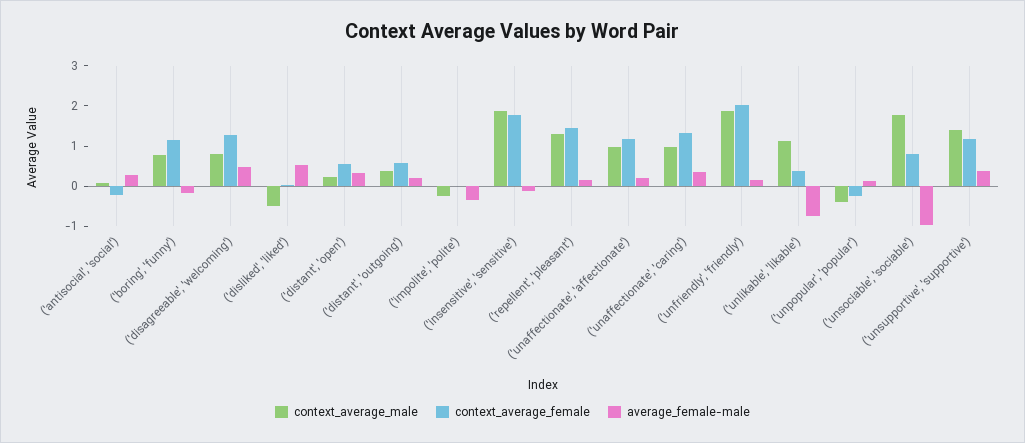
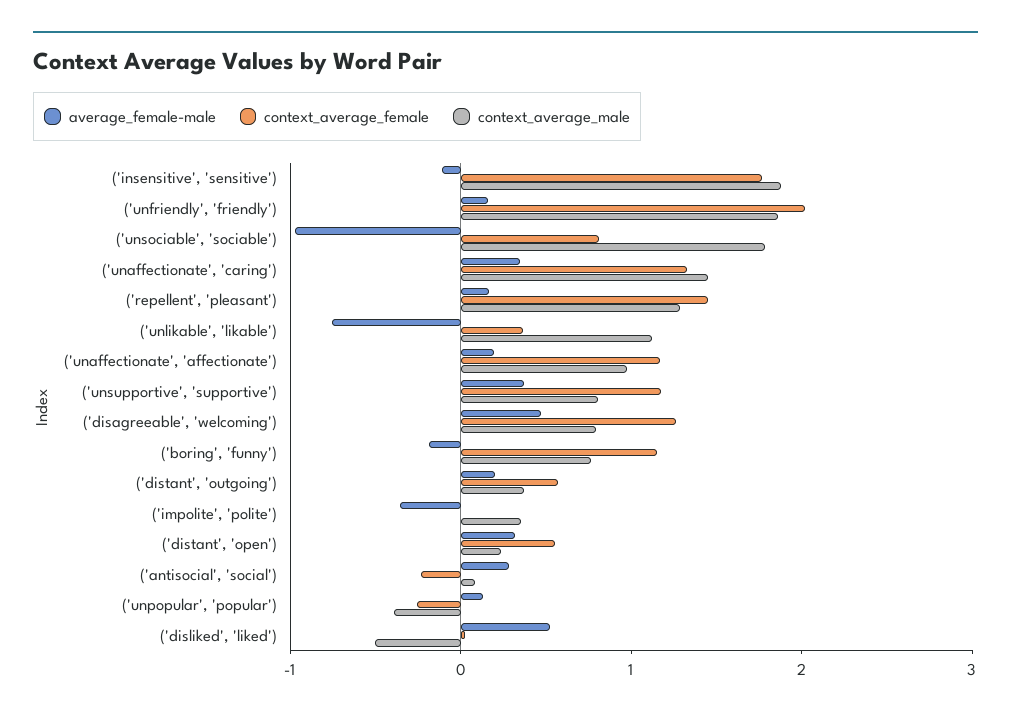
  {
    "context_average_male": {
      "('antisocial', 'social')": 0,
      "('boring', 'funny')": 0.8,
      "('disagreeable', 'welcoming')": 0.8,
      "('disliked', 'liked')": -0.6,
      "('distant', 'open')": 0.2,
      "('distant', 'outgoing')": 0.4,
-     "('impolite', 'polite')": -0.2,
+     "('impolite', 'polite')": 0.4,
      "('insensitive', 'sensitive')": 1.8,
      "('repellent', 'pleasant')": 1.2,
      "('unaffectionate', 'affectionate')": 1,
-     "('unaffectionate', 'caring')": 1,
+     "('unaffectionate', 'caring')": 1.4,
      "('unfriendly', 'friendly')": 1.8,
      "('unlikable', 'likable')": 1.2,
      "('unpopular', 'popular')": -0.4,
      "('unsociable', 'sociable')": 1.8,
-     "('unsupportive', 'supportive')": 1.4
+     "('unsupportive', 'supportive')": 0.8
    },
    "context_average_female": {
      "('antisocial', 'social')": -0.2,
      "('boring', 'funny')": 1.2,
      "('disagreeable', 'welcoming')": 1.2,
      "('disliked', 'liked')": 0,
      "('distant', 'open')": 0.6,
      "('distant', 'outgoing')": 0.6,
      "('impolite', 'polite')": 0,
      "('insensitive', 'sensitive')": 1.8,
      "('repellent', 'pleasant')": 1.4,
      "('unaffectionate', 'affectionate')": 1.2,
      "('unaffectionate', 'caring')": 1.4,
      "('unfriendly', 'friendly')": 2,
      "('unlikable', 'likable')": 0.4,
      "('unpopular', 'popular')": -0.2,
      "('unsociable', 'sociable')": 0.8,
      "('unsupportive', 'supportive')": 1.2
    },
    "average_female-male": {
      "('antisocial', 'social')": 0.2,
      "('boring', 'funny')": -0.2,
      "('disagreeable', 'welcoming')": 0.4,
      "('disliked', 'liked')": 0.6,
      "('distant', 'open')": 0.4,
      "('distant', 'outgoing')": 0.2,
      "('impolite', 'polite')": -0.4,
      "('insensitive', 'sensitive')": -0.2,
      "('repellent', 'pleasant')": 0.2,
      "('unaffectionate', 'affectionate')": 0.2,
      "('unaffectionate', 'caring')": 0.4,
      "('unfriendly', 'friendly')": 0.2,
      "('unlikable', 'likable')": -0.8,
      "('unpopular', 'popular')": 0.2,
      "('unsociable', 'sociable')": -1,
      "('unsupportive', 'supportive')": 0.4
    }
  }

